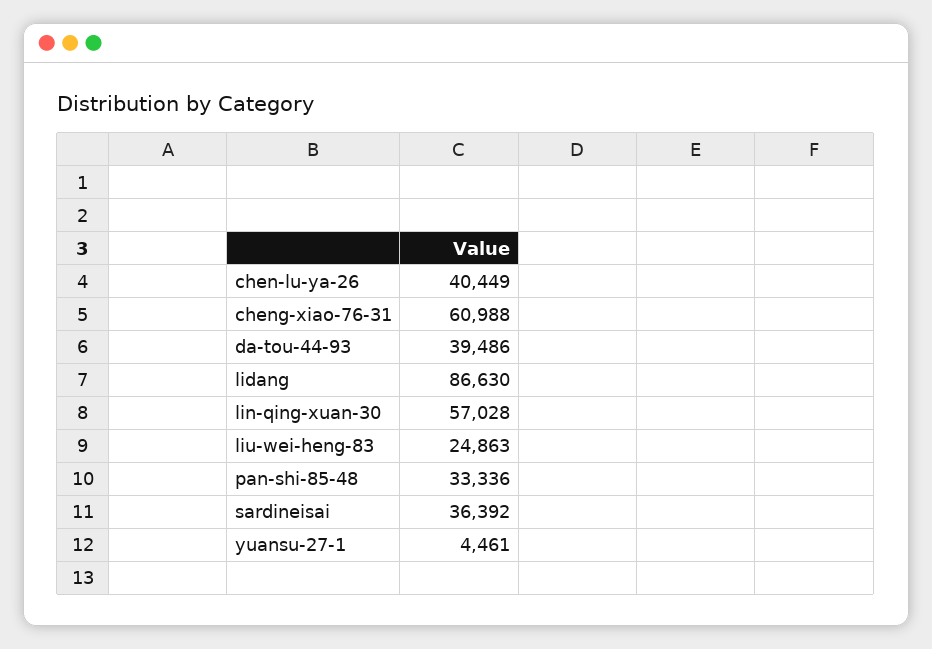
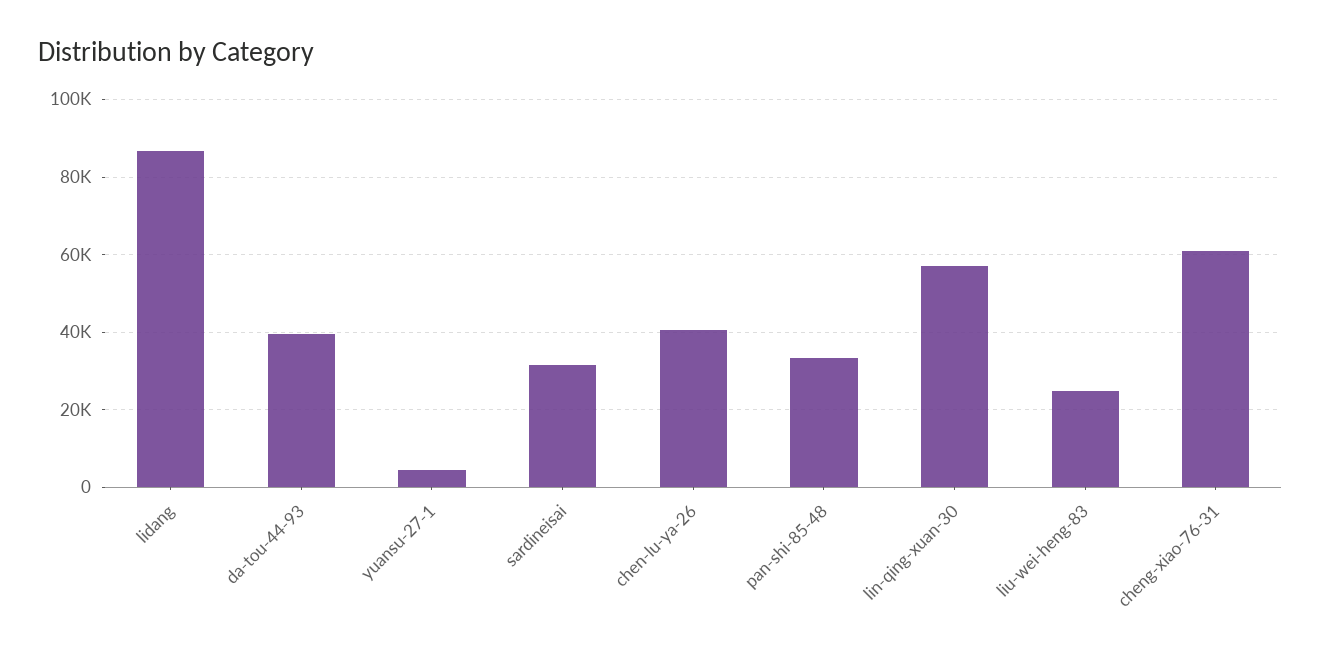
  {
    "chen-lu-ya-26": 40449,
    "cheng-xiao-76-31": 60988,
    "da-tou-44-93": 39486,
    "lidang": 86630,
    "lin-qing-xuan-30": 57028,
    "liu-wei-heng-83": 24863,
    "pan-shi-85-48": 33336,
-   "sardineisai": 36392,
+   "sardineisai": 32000,
    "yuansu-27-1": 4461
  }

